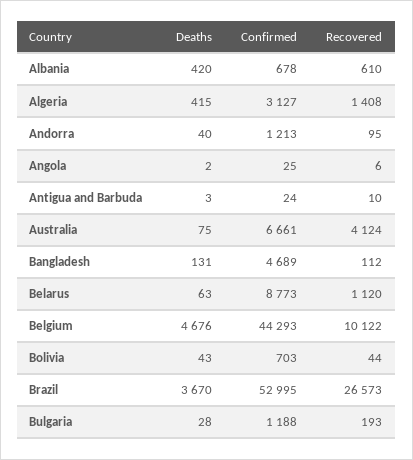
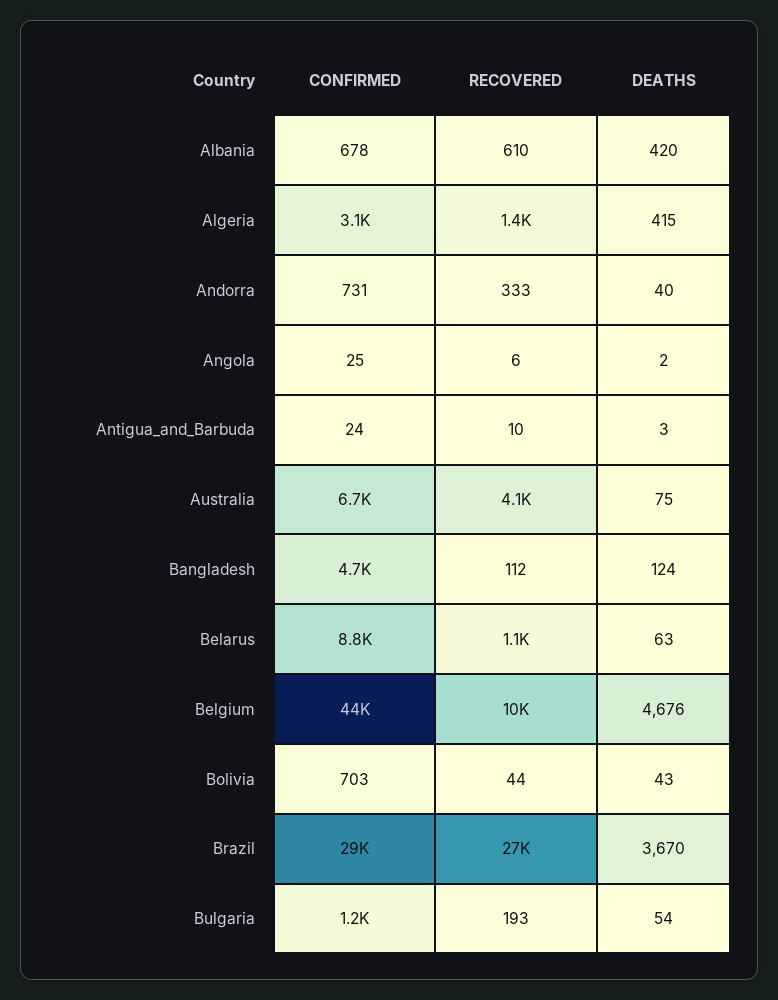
  {
    "Deaths": {
      "Albania": 420,
      "Algeria": 415,
      "Andorra": 40,
      "Angola": 2,
      "Antigua and Barbuda": 3,
      "Australia": 75,
-     "Bangladesh": 131,
+     "Bangladesh": 124,
      "Belarus": 63,
      "Belgium": 4676,
      "Bolivia": 43,
      "Brazil": 3670,
-     "Bulgaria": 28
+     "Bulgaria": 54
    },
    "Confirmed": {
      "Albania": 678,
      "Algeria": 3127,
-     "Andorra": 1213,
+     "Andorra": 731,
      "Angola": 25,
      "Antigua and Barbuda": 24,
      "Australia": 6661,
      "Bangladesh": 4689,
      "Belarus": 8773,
      "Belgium": 44293,
      "Bolivia": 703,
-     "Brazil": 52995,
+     "Brazil": 29000,
      "Bulgaria": 1188
    },
    "Recovered": {
      "Albania": 610,
      "Algeria": 1408,
-     "Andorra": 95,
+     "Andorra": 333,
      "Angola": 6,
      "Antigua and Barbuda": 10,
      "Australia": 4124,
      "Bangladesh": 112,
      "Belarus": 1120,
      "Belgium": 10122,
      "Bolivia": 44,
      "Brazil": 26573,
      "Bulgaria": 193
    }
  }

